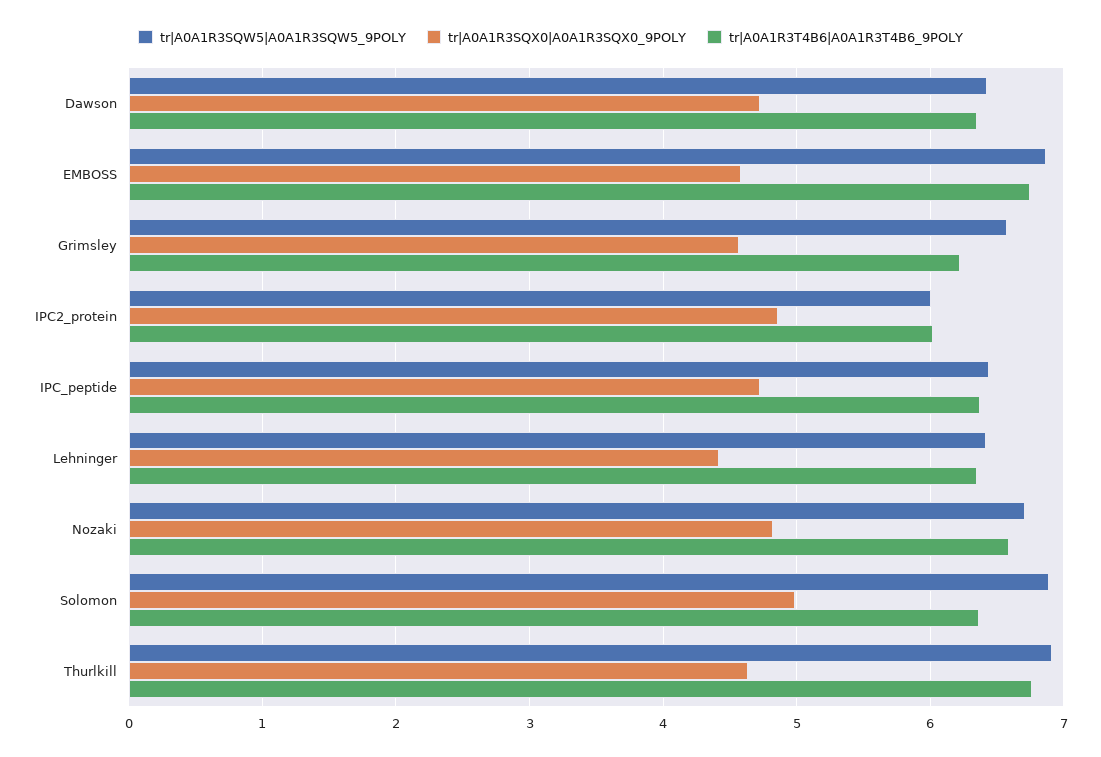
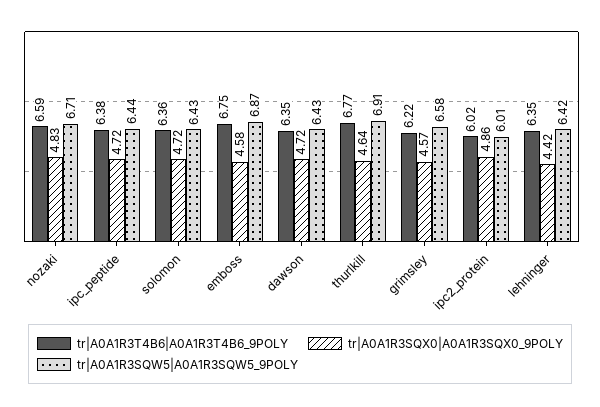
  {
    "tr|A0A1R3SQW5|A0A1R3SQW5_9POLY": {
      "Dawson": 6.43,
      "EMBOSS": 6.87,
      "Grimsley": 6.58,
      "IPC2_protein": 6.01,
      "IPC_peptide": 6.44,
      "Lehninger": 6.42,
      "Nozaki": 6.71,
-     "Solomon": 6.9,
+     "Solomon": 6.43,
      "Thurlkill": 6.91
    },
    "tr|A0A1R3SQX0|A0A1R3SQX0_9POLY": {
      "Dawson": 4.72,
      "EMBOSS": 4.58,
      "Grimsley": 4.57,
      "IPC2_protein": 4.86,
      "IPC_peptide": 4.72,
      "Lehninger": 4.42,
      "Nozaki": 4.83,
-     "Solomon": 5,
+     "Solomon": 4.72,
      "Thurlkill": 4.64
    },
    "tr|A0A1R3T4B6|A0A1R3T4B6_9POLY": {
      "Dawson": 6.35,
      "EMBOSS": 6.75,
      "Grimsley": 6.22,
      "IPC2_protein": 6.02,
      "IPC_peptide": 6.38,
      "Lehninger": 6.35,
      "Nozaki": 6.59,
      "Solomon": 6.36,
      "Thurlkill": 6.77
    }
  }

